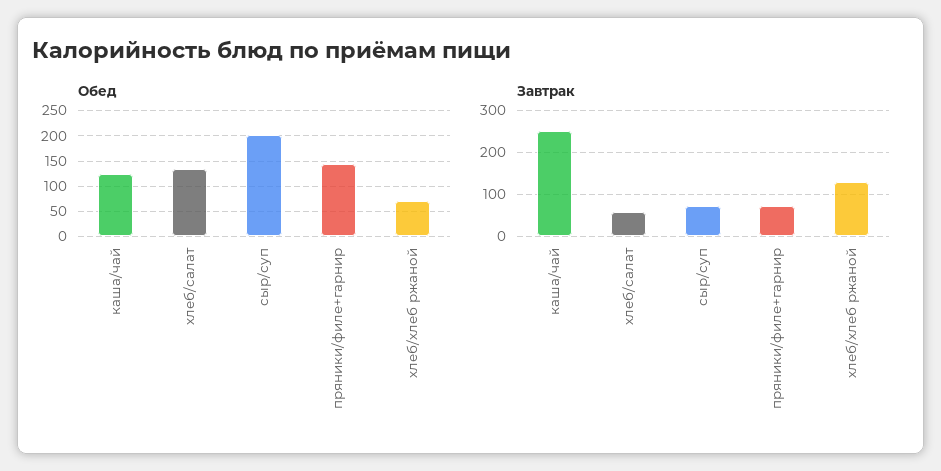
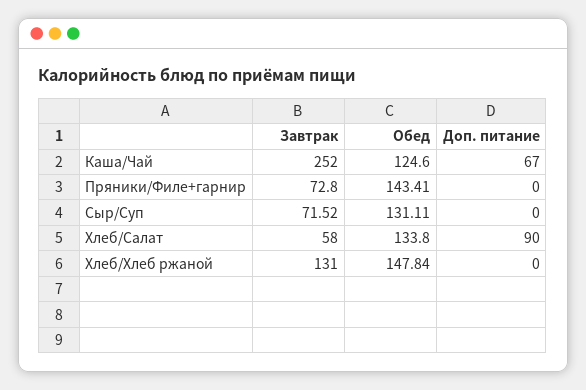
  {
    "Обед": {
      "каша/чай": 124.6,
      "хлеб/салат": 133.8,
-     "сыр/суп": 200,
+     "сыр/суп": 131.11,
      "пряники/филе+гарнир": 143.41,
-     "хлеб/хлеб ржаной": 75
+     "хлеб/хлеб ржаной": 147.84
    },
    "Завтрак": {
      "каша/чай": 252,
      "хлеб/салат": 58,
      "сыр/суп": 71.52,
      "пряники/филе+гарнир": 72.8,
      "хлеб/хлеб ржаной": 131
-   }
+   },
+   "Доп. питание": {
+     "каша/чай": 67,
+     "пряники/филе+гарнир": 0,
+     "сыр/суп": 0,
+     "хлеб/салат": 90,
+     "хлеб/хлеб ржаной": 0
+   }
  }

